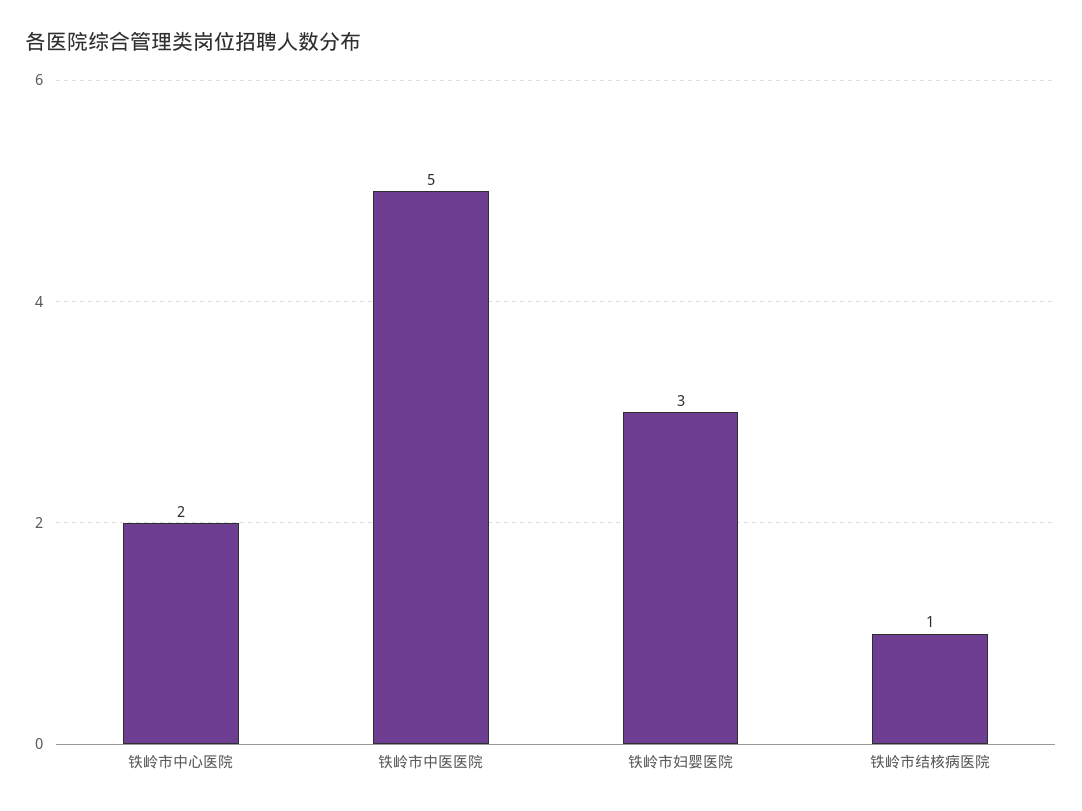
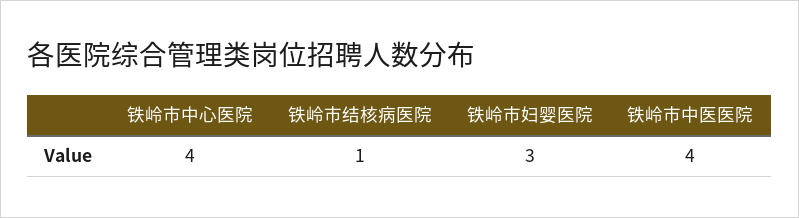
  {
-   "铁岭市中心医院": 2,
+   "铁岭市中心医院": 4,
-   "铁岭市中医医院": 5,
+   "铁岭市中医医院": 4,
    "铁岭市妇婴医院": 3,
    "铁岭市结核病医院": 1
  }

